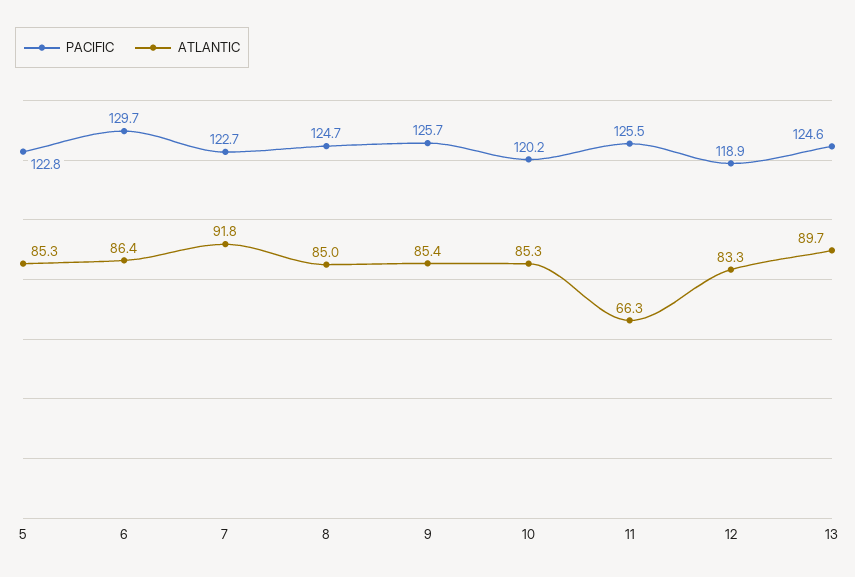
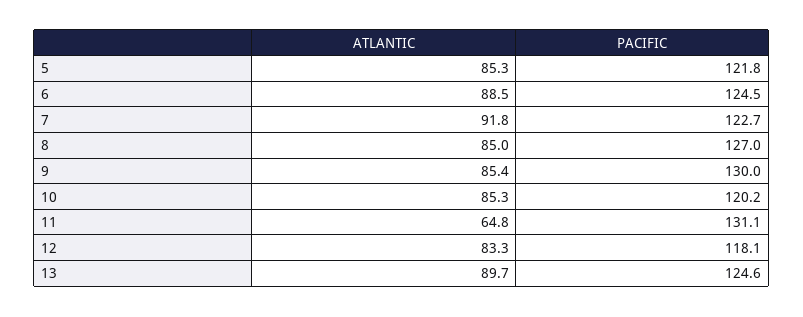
  {
    "PACIFIC": {
-     "5": 122.8,
+     "5": 121.8,
-     "6": 129.7,
+     "6": 124.5,
      "7": 122.7,
-     "8": 124.7,
+     "8": 127,
-     "9": 125.7,
+     "9": 130,
      "10": 120.2,
-     "11": 125.5,
+     "11": 131.1,
-     "12": 118.9,
+     "12": 118.1,
      "13": 124.6
    },
    "ATLANTIC": {
      "5": 85.3,
-     "6": 86.4,
+     "6": 88.5,
      "7": 91.8,
      "8": 85,
      "9": 85.4,
      "10": 85.3,
-     "11": 66.3,
+     "11": 64.8,
      "12": 83.3,
      "13": 89.7
    }
  }

